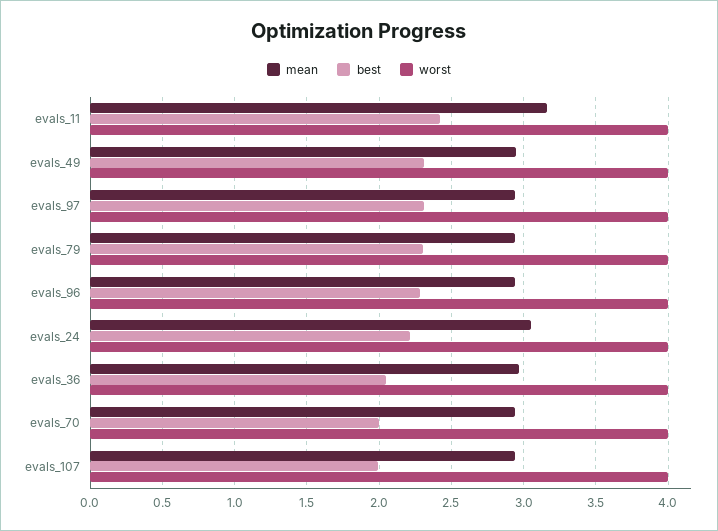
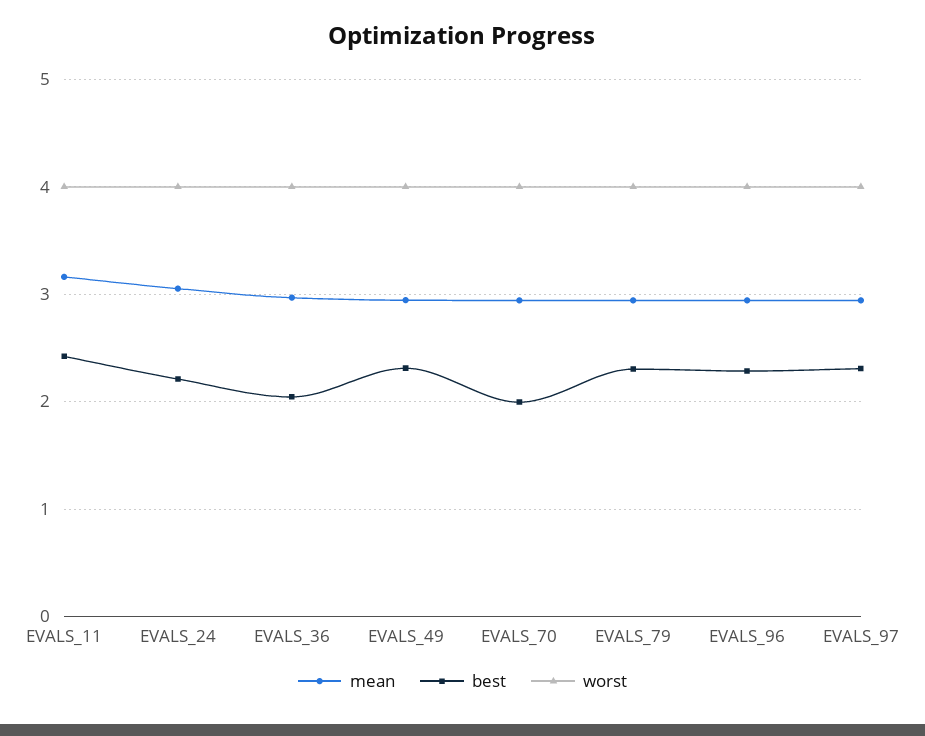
  {
    "mean": {
      "evals_11": 3.15,
      "evals_49": 2.95,
      "evals_97": 2.95,
      "evals_79": 2.95,
      "evals_96": 2.95,
      "evals_24": 3.05,
      "evals_36": 2.95,
-     "evals_70": 2.95,
+     "evals_70": 2.95
-     "evals_107": 2.95
    },
    "best": {
      "evals_11": 2.4,
      "evals_49": 2.3,
      "evals_97": 2.3,
      "evals_79": 2.3,
      "evals_96": 2.3,
      "evals_24": 2.2,
      "evals_36": 2.05,
-     "evals_70": 2,
+     "evals_70": 2
-     "evals_107": 2
    },
    "worst": {
      "evals_11": 4,
      "evals_49": 4,
      "evals_97": 4,
      "evals_79": 4,
      "evals_96": 4,
      "evals_24": 4,
      "evals_36": 4,
-     "evals_70": 4,
+     "evals_70": 4
-     "evals_107": 4
    }
  }

